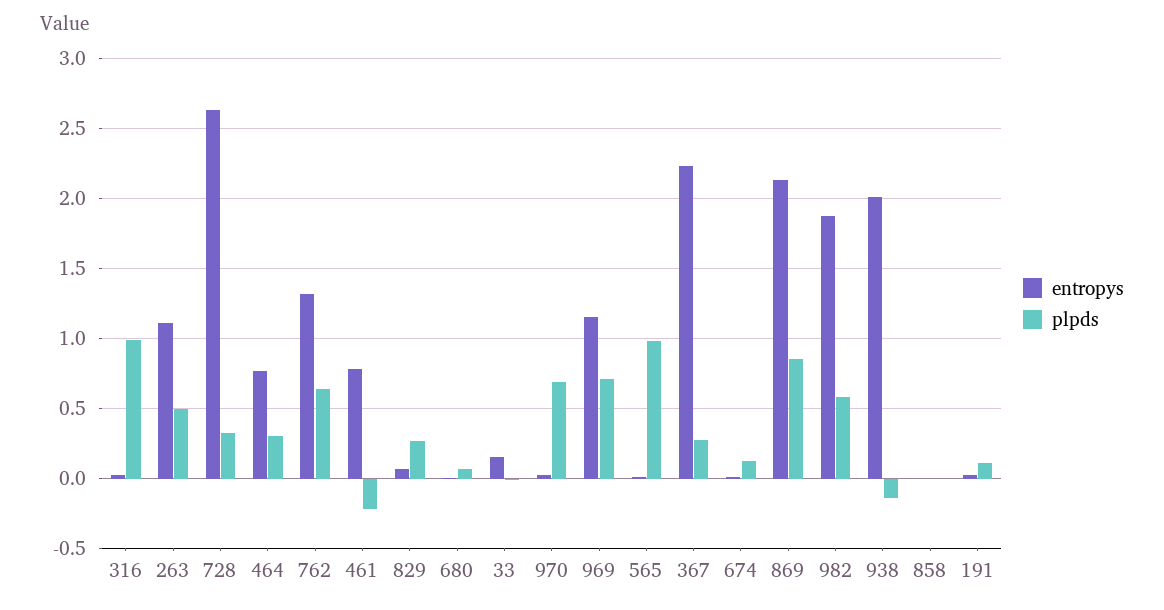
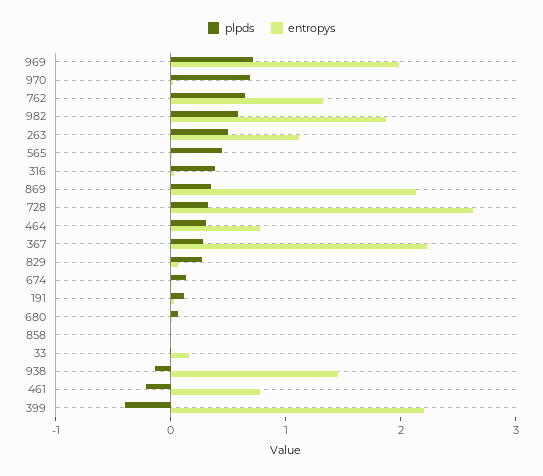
  {
    "entropys": {
      "316": 0.05,
      "263": 1.1,
      "728": 2.65,
      "464": 0.75,
      "762": 1.3,
      "461": 0.8,
      "829": 0.05,
      "680": 0,
      "33": 0.15,
      "970": 0,
-     "969": 1.15,
+     "969": 2,
      "565": 0,
      "367": 2.25,
      "674": 0,
      "869": 2.15,
      "982": 1.9,
-     "938": 2,
+     "938": 1.4,
      "858": 0,
-     "191": 0.05
+     "191": 0.05,
+     "399": 2.2
    },
    "plpds": {
-     "316": 1,
+     "316": 0.4,
      "263": 0.5,
      "728": 0.35,
      "464": 0.3,
      "762": 0.65,
      "461": -0.2,
      "829": 0.25,
      "680": 0.05,
      "33": 0,
      "970": 0.7,
      "969": 0.7,
-     "565": 1,
+     "565": 0.4,
      "367": 0.3,
      "674": 0.15,
-     "869": 0.85,
+     "869": 0.4,
      "982": 0.6,
      "938": -0.15,
      "858": 0,
-     "191": 0.1
+     "191": 0.1,
+     "399": -0.4
    }
  }

